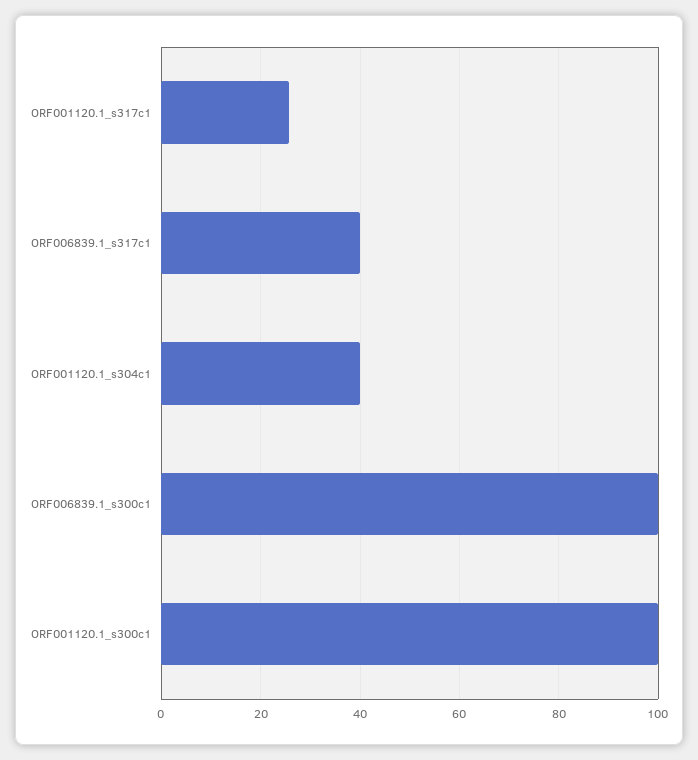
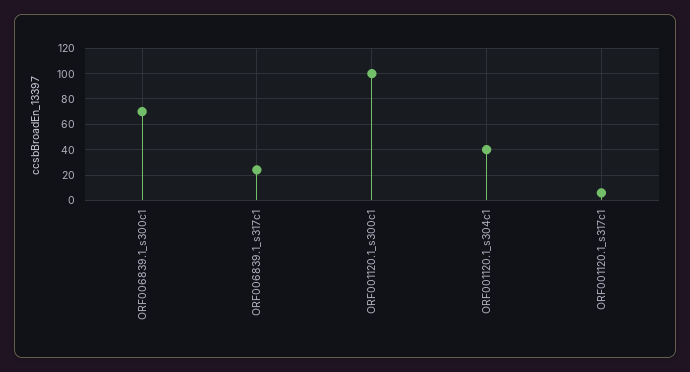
  {
-   "ORF001120.1_s317c1": 26,
+   "ORF001120.1_s317c1": 5,
-   "ORF006839.1_s317c1": 40,
+   "ORF006839.1_s317c1": 25,
    "ORF001120.1_s304c1": 40,
-   "ORF006839.1_s300c1": 100,
+   "ORF006839.1_s300c1": 70,
    "ORF001120.1_s300c1": 100
  }

